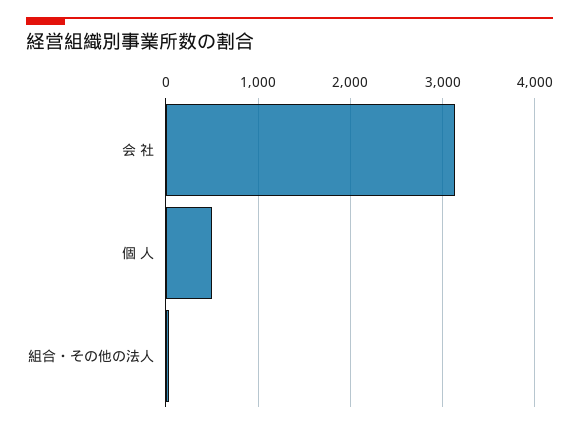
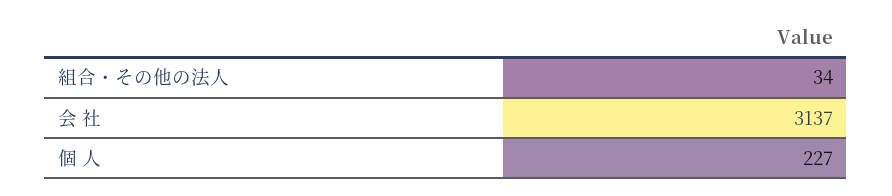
  {
    "会 社": 3137,
-   "個 人": 500,
+   "個 人": 227,
    "組合・その他の法人": 34
  }

